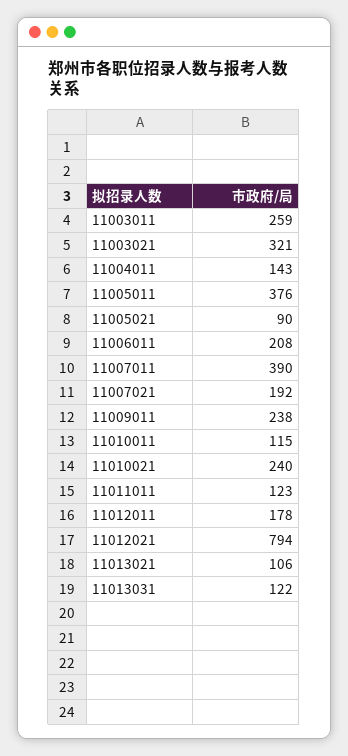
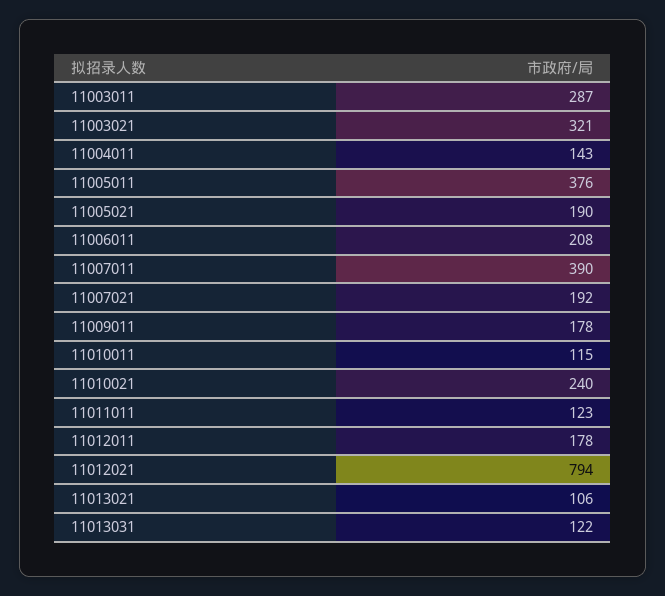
  {
-   "11003011": 259,
+   "11003011": 287,
    "11003021": 321,
    "11004011": 143,
    "11005011": 376,
-   "11005021": 90,
+   "11005021": 190,
    "11006011": 208,
    "11007011": 390,
    "11007021": 192,
-   "11009011": 238,
+   "11009011": 178,
    "11010011": 115,
    "11010021": 240,
    "11011011": 123,
    "11012011": 178,
    "11012021": 794,
    "11013021": 106,
    "11013031": 122
  }

